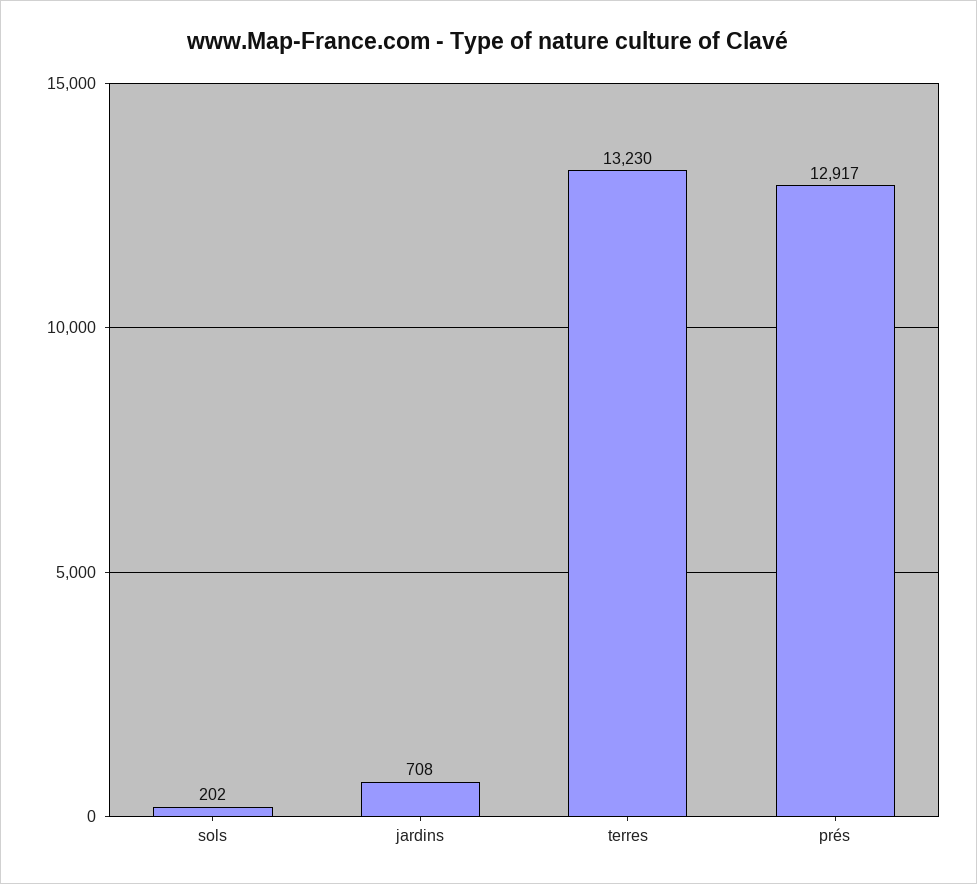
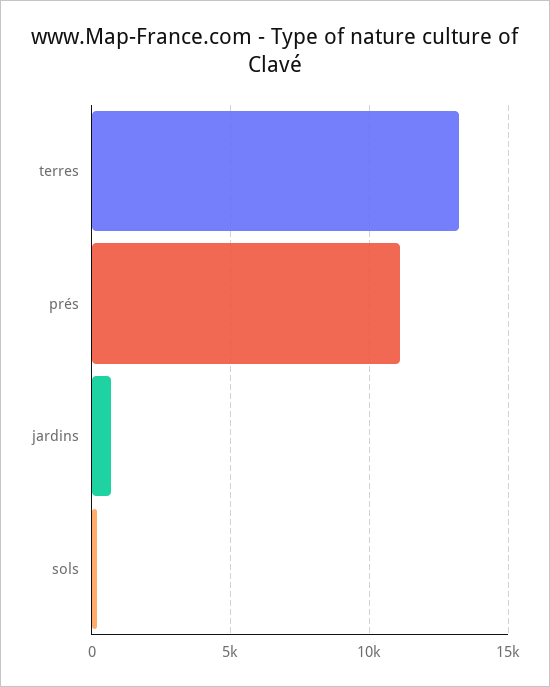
  {
    "sols": 202,
    "jardins": 708,
    "terres": 13230,
-   "prés": 12917
+   "prés": 11000
  }

